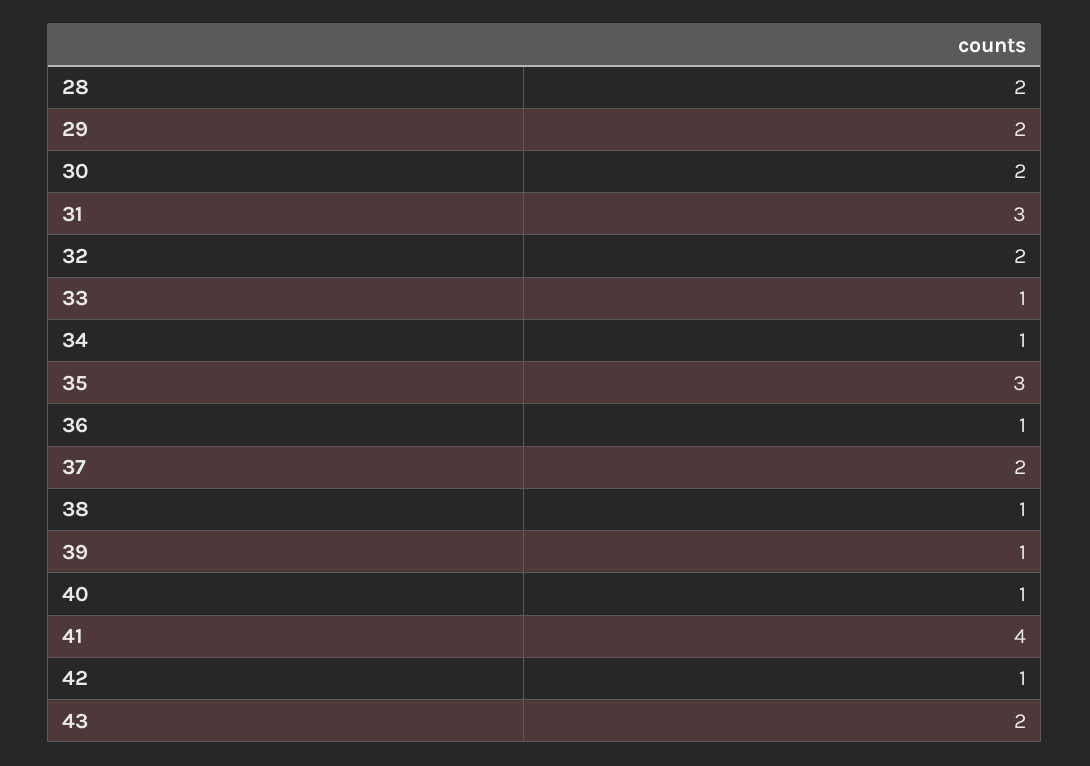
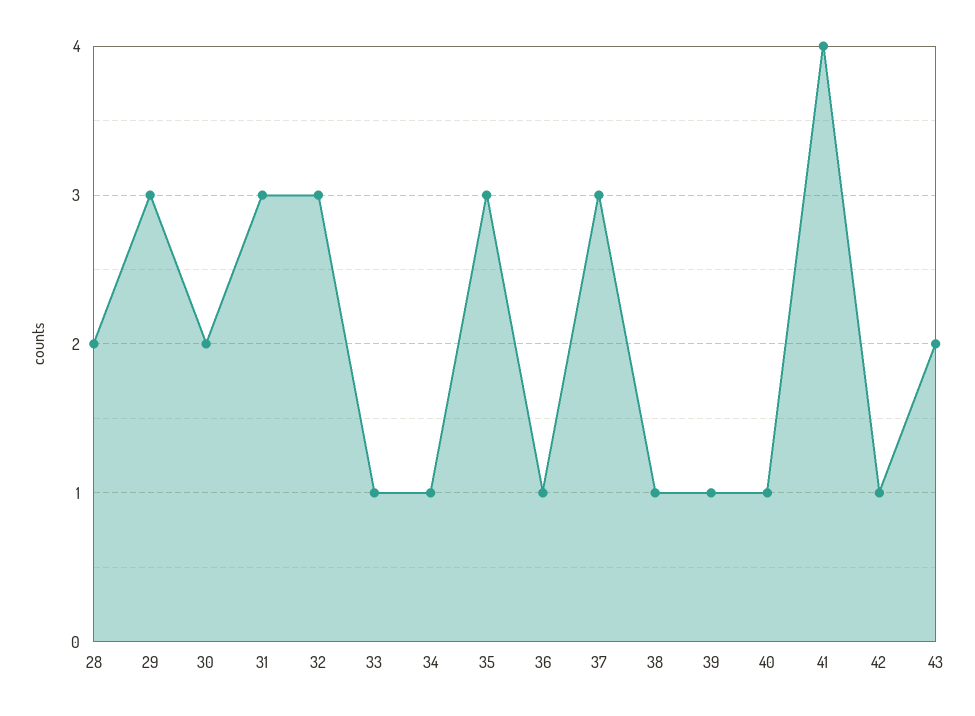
  {
    "28": 2,
-   "29": 2,
+   "29": 3,
    "30": 2,
    "31": 3,
-   "32": 2,
+   "32": 3,
    "33": 1,
    "34": 1,
    "35": 3,
    "36": 1,
-   "37": 2,
+   "37": 3,
    "38": 1,
    "39": 1,
    "40": 1,
    "41": 4,
    "42": 1,
    "43": 2
  }

